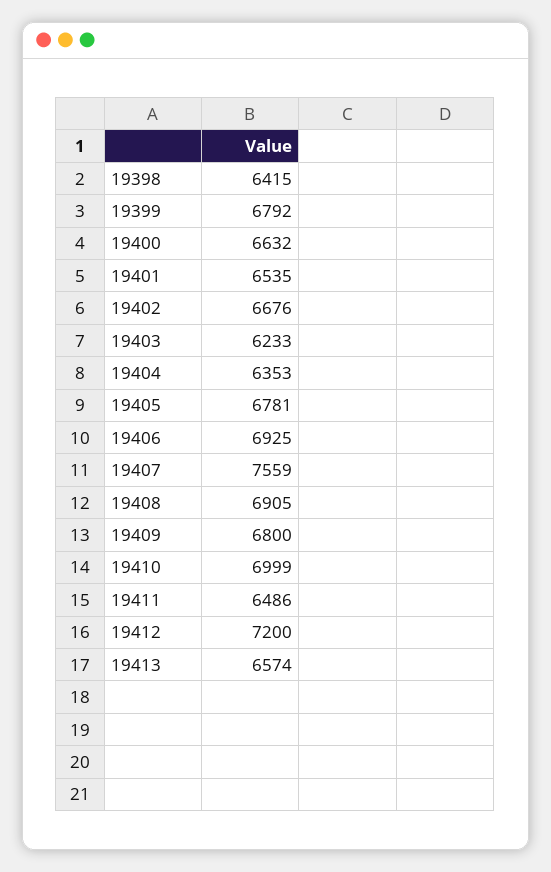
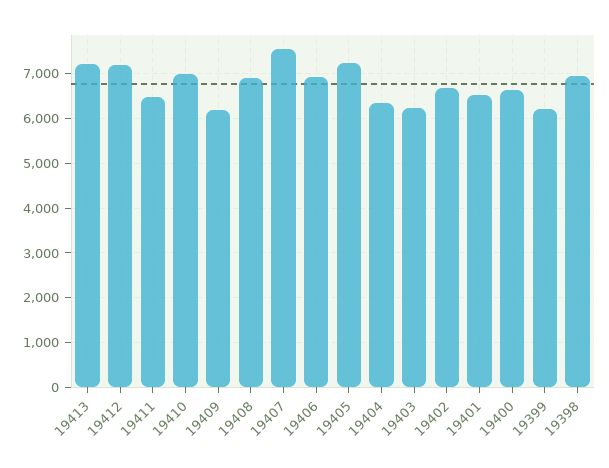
  {
-   "19398": 6415,
+   "19398": 7000,
-   "19399": 6792,
+   "19399": 6200,
    "19400": 6632,
    "19401": 6535,
    "19402": 6676,
    "19403": 6233,
    "19404": 6353,
-   "19405": 6781,
+   "19405": 7200,
    "19406": 6925,
    "19407": 7559,
    "19408": 6905,
-   "19409": 6800,
+   "19409": 6200,
    "19410": 6999,
    "19411": 6486,
    "19412": 7200,
-   "19413": 6574
+   "19413": 7200
  }

